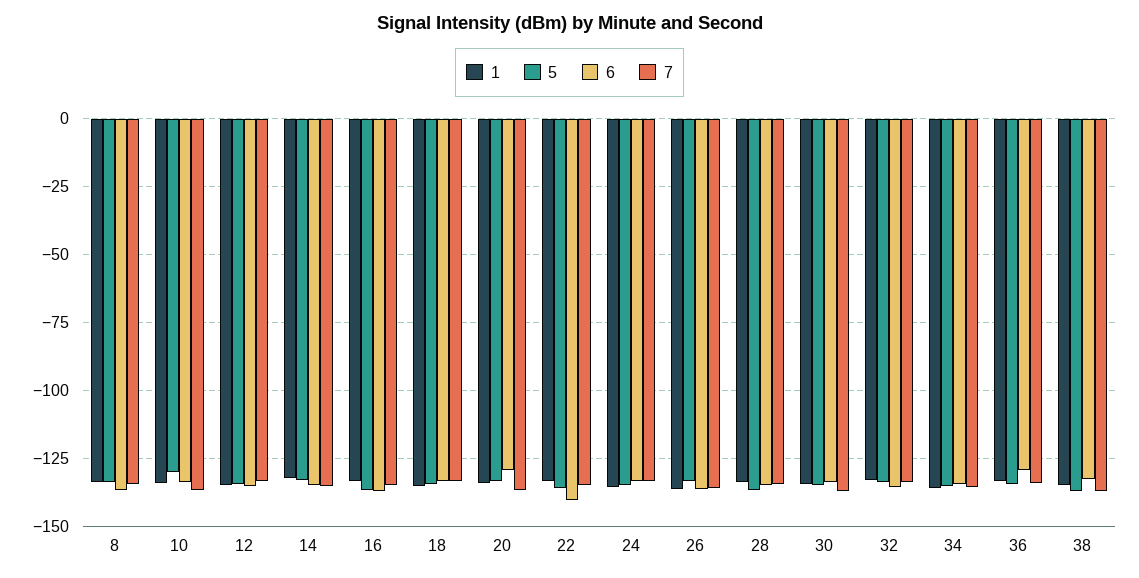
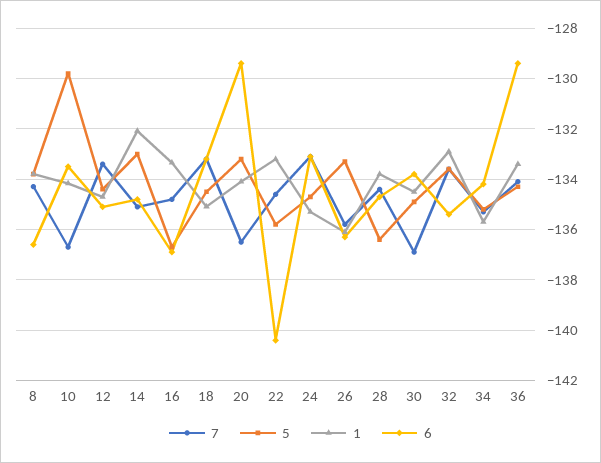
  {
    "1": {
      "8": -133.75,
      "10": -134.25,
      "12": -134.75,
      "14": -132,
      "16": -133.25,
      "18": -135,
      "20": -134,
      "22": -133.25,
      "24": -135.25,
      "26": -136,
      "28": -133.75,
      "30": -134.5,
      "32": -133,
      "34": -135.75,
-     "36": -133.5,
+     "36": -133.5
-     "38": -135
    },
    "5": {
      "8": -133.75,
      "10": -129.75,
      "12": -134.5,
      "14": -133,
      "16": -136.75,
      "18": -134.5,
      "20": -133.25,
      "22": -135.75,
      "24": -134.75,
      "26": -133.25,
      "28": -136.5,
      "30": -135,
      "32": -133.5,
      "34": -135.25,
-     "36": -134.25,
+     "36": -134.25
-     "38": -137.5
    },
    "6": {
      "8": -136.5,
      "10": -133.5,
      "12": -135,
      "14": -134.75,
      "16": -137,
      "18": -133.25,
      "20": -129.5,
      "22": -140.5,
      "24": -133,
      "26": -136.25,
      "28": -134.75,
      "30": -133.75,
      "32": -135.5,
      "34": -134.25,
-     "36": -129.5,
+     "36": -129.5
-     "38": -132.5
    },
    "7": {
      "8": -134.25,
      "10": -136.75,
      "12": -133.5,
      "14": -135,
      "16": -134.75,
      "18": -133.25,
      "20": -136.5,
      "22": -134.5,
      "24": -133,
      "26": -135.75,
      "28": -134.5,
      "30": -137,
      "32": -133.5,
      "34": -135.25,
-     "36": -134,
+     "36": -134
-     "38": -137.5
    }
  }

